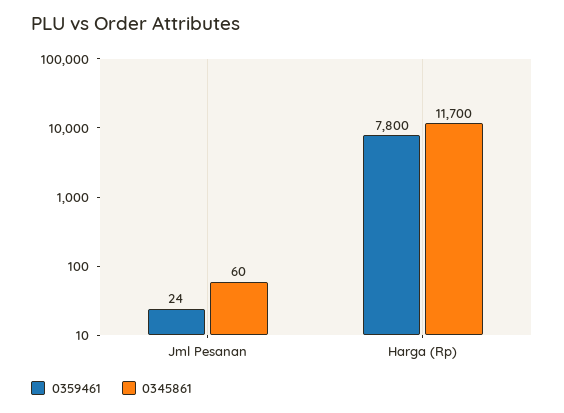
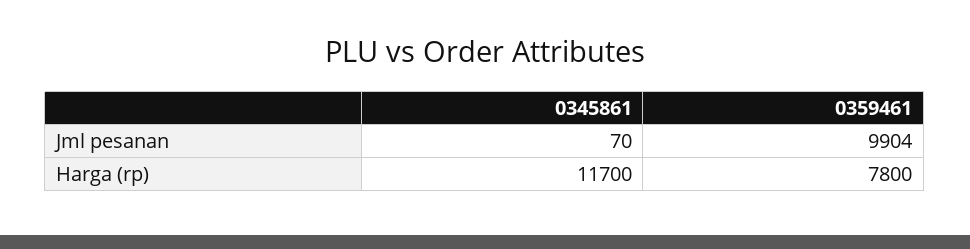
  {
    "0359461": {
-     "Jml Pesanan": 24,
+     "Jml Pesanan": 9904,
      "Harga (Rp)": 7800
    },
    "0345861": {
-     "Jml Pesanan": 60,
+     "Jml Pesanan": 70,
      "Harga (Rp)": 11700
    }
  }

